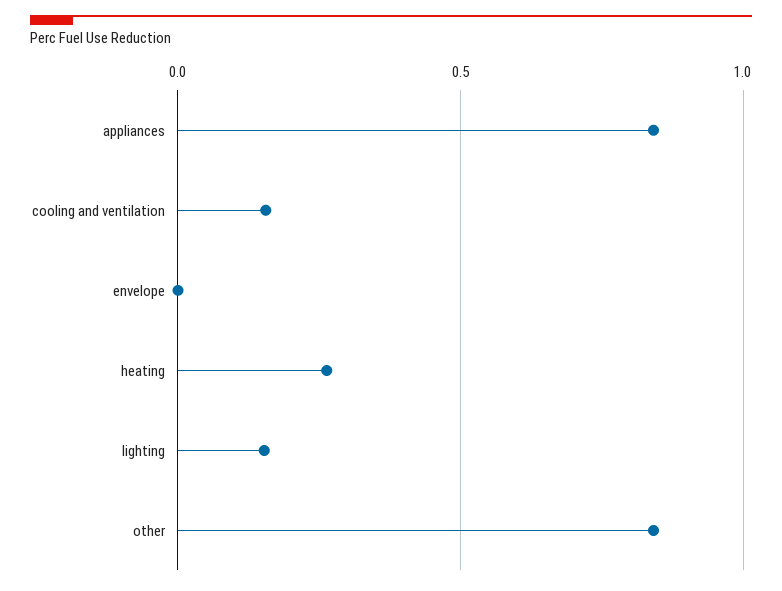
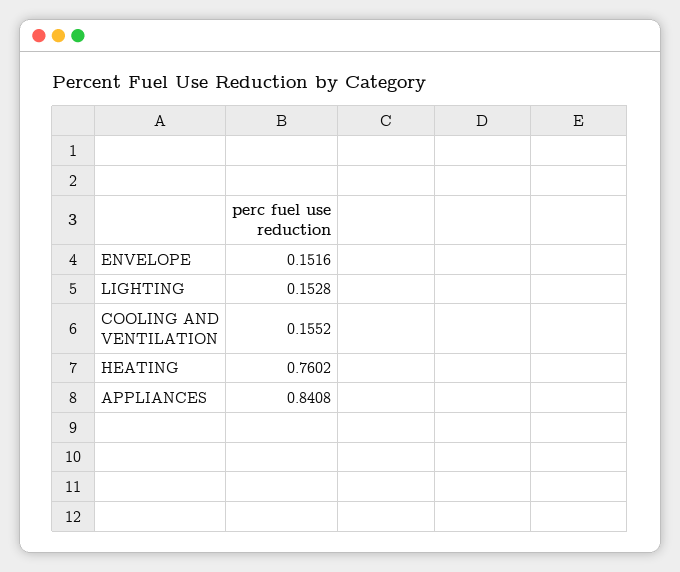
  {
    "appliances": 0.8408,
    "cooling and ventilation": 0.1552,
-   "envelope": 0,
+   "envelope": 0.1516,
-   "heating": 0.25,
+   "heating": 0.7602,
-   "lighting": 0.1528,
+   "lighting": 0.1528
-   "other": 0.85
  }

